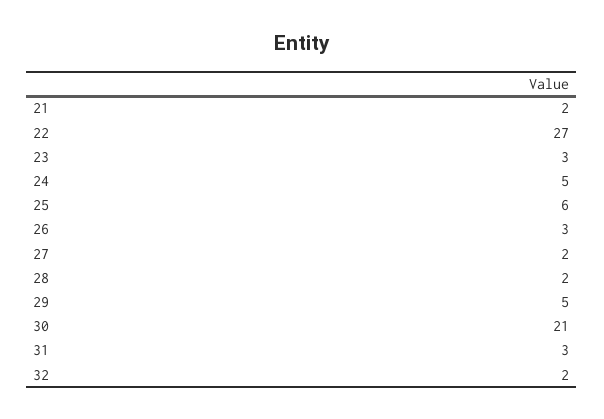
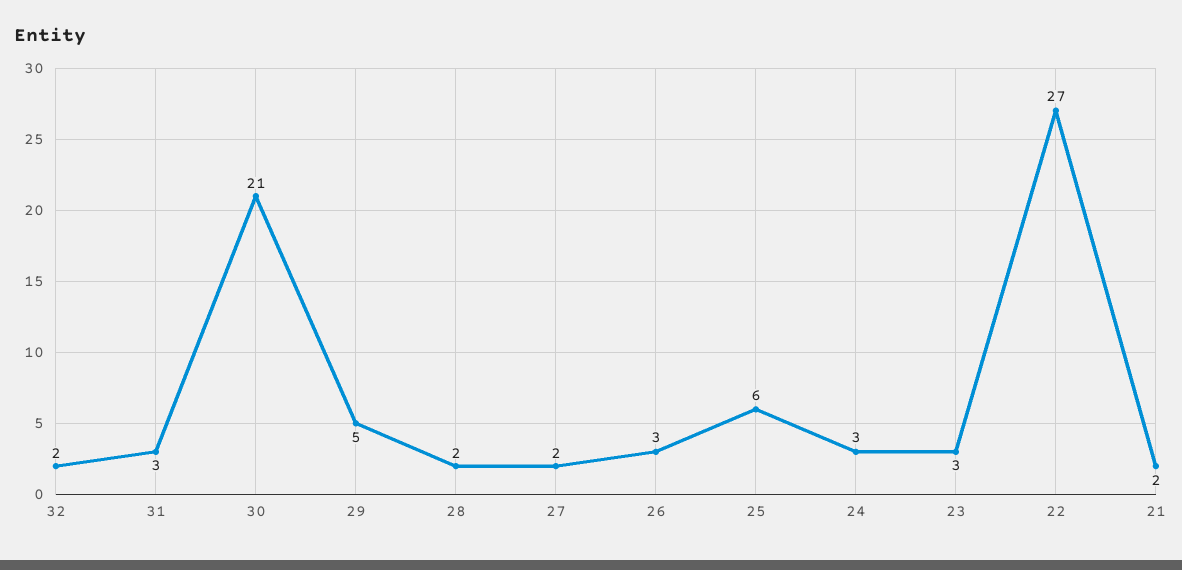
  {
    "21": 2,
    "22": 27,
    "23": 3,
-   "24": 5,
+   "24": 3,
    "25": 6,
    "26": 3,
    "27": 2,
    "28": 2,
    "29": 5,
    "30": 21,
    "31": 3,
    "32": 2
  }

